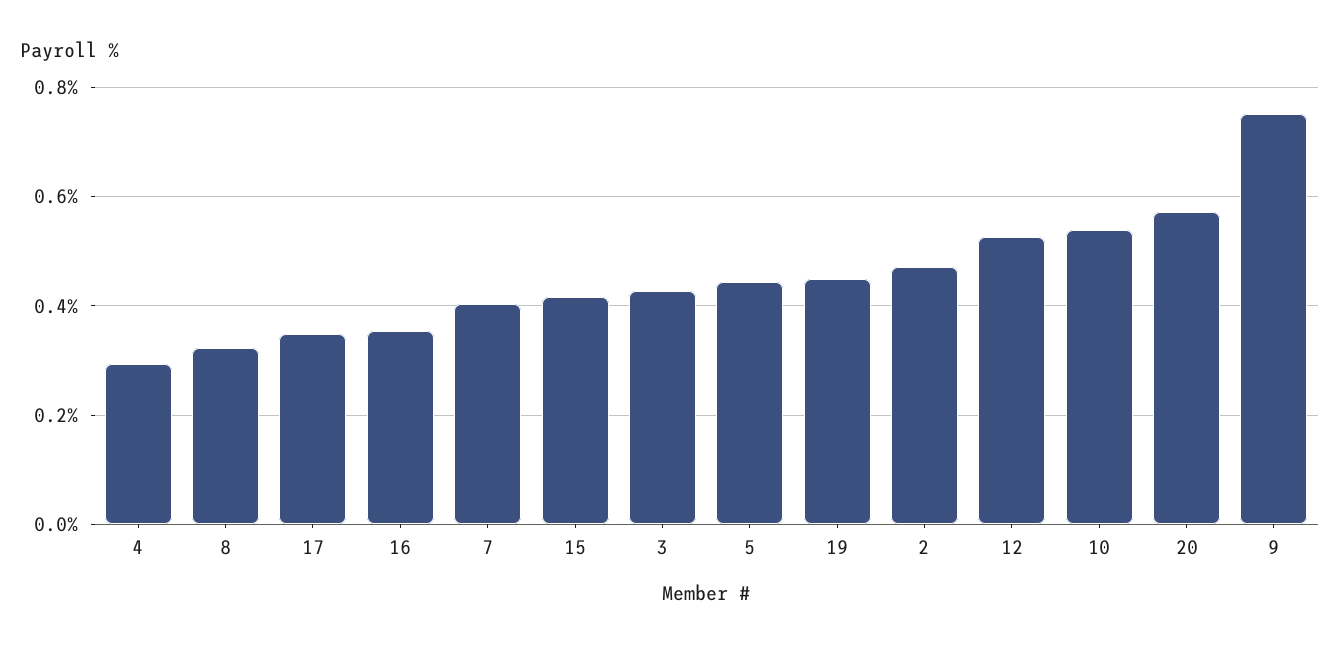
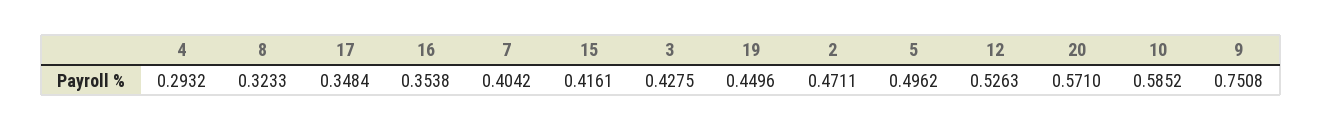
  {
    "4": 0.2932,
    "8": 0.3233,
    "17": 0.3484,
    "16": 0.3538,
    "7": 0.4042,
    "15": 0.4161,
    "3": 0.4275,
-   "5": 0.44,
+   "5": 0.4962,
    "19": 0.4496,
    "2": 0.4711,
    "12": 0.5263,
-   "10": 0.54,
+   "10": 0.5852,
    "20": 0.571,
    "9": 0.7508
  }

